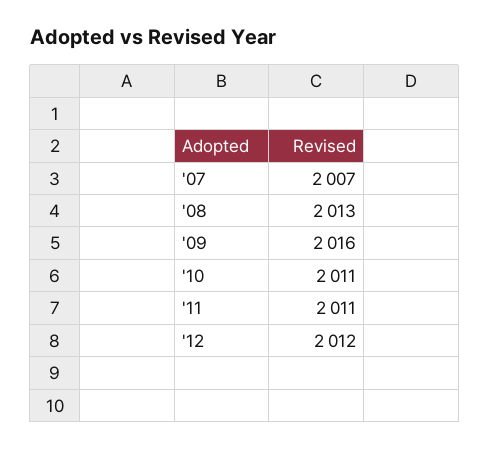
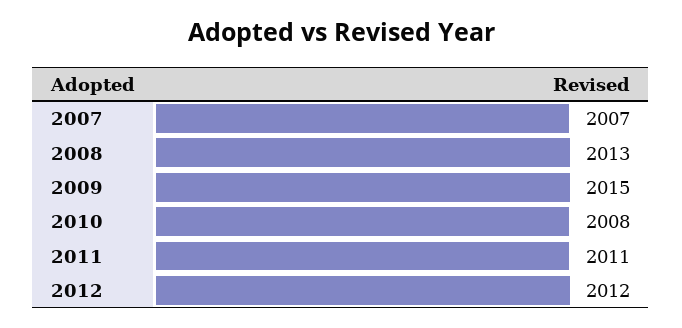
  {
    "'07": 2007,
    "'08": 2013,
-   "'09": 2016,
+   "'09": 2015,
-   "'10": 2011,
+   "'10": 2008,
    "'11": 2011,
    "'12": 2012
  }

